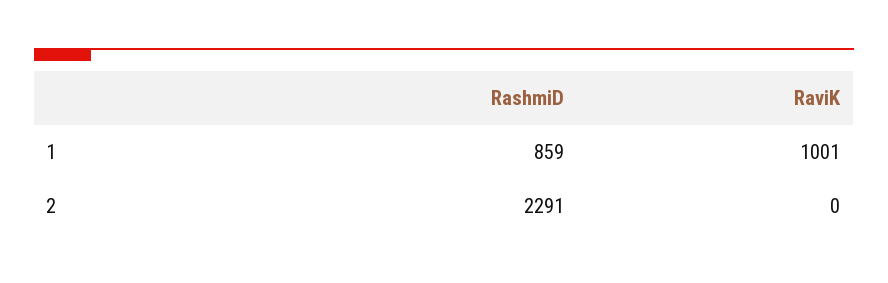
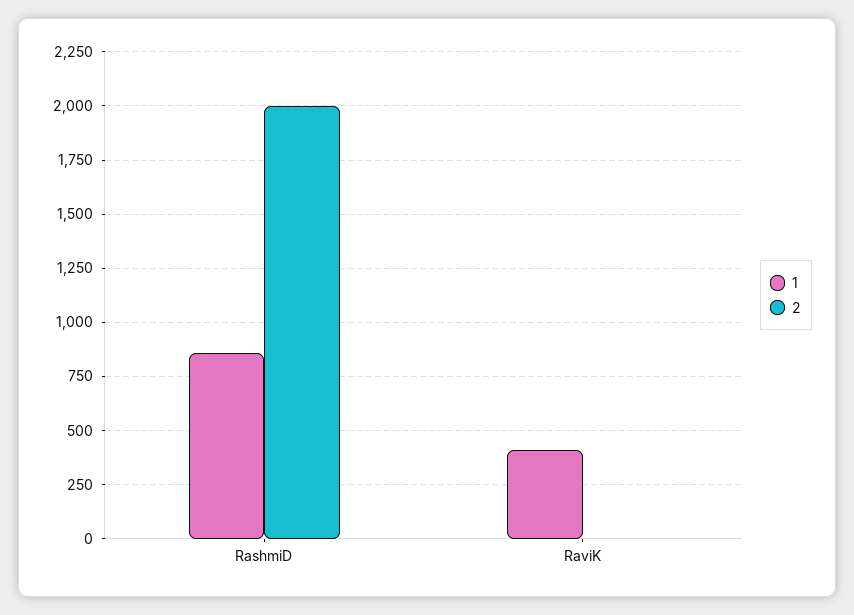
  {
    "1": {
      "RashmiD": 859,
-     "RaviK": 1001
+     "RaviK": 400
    },
    "2": {
-     "RashmiD": 2291,
+     "RashmiD": 2000,
      "RaviK": 0
    }
  }

